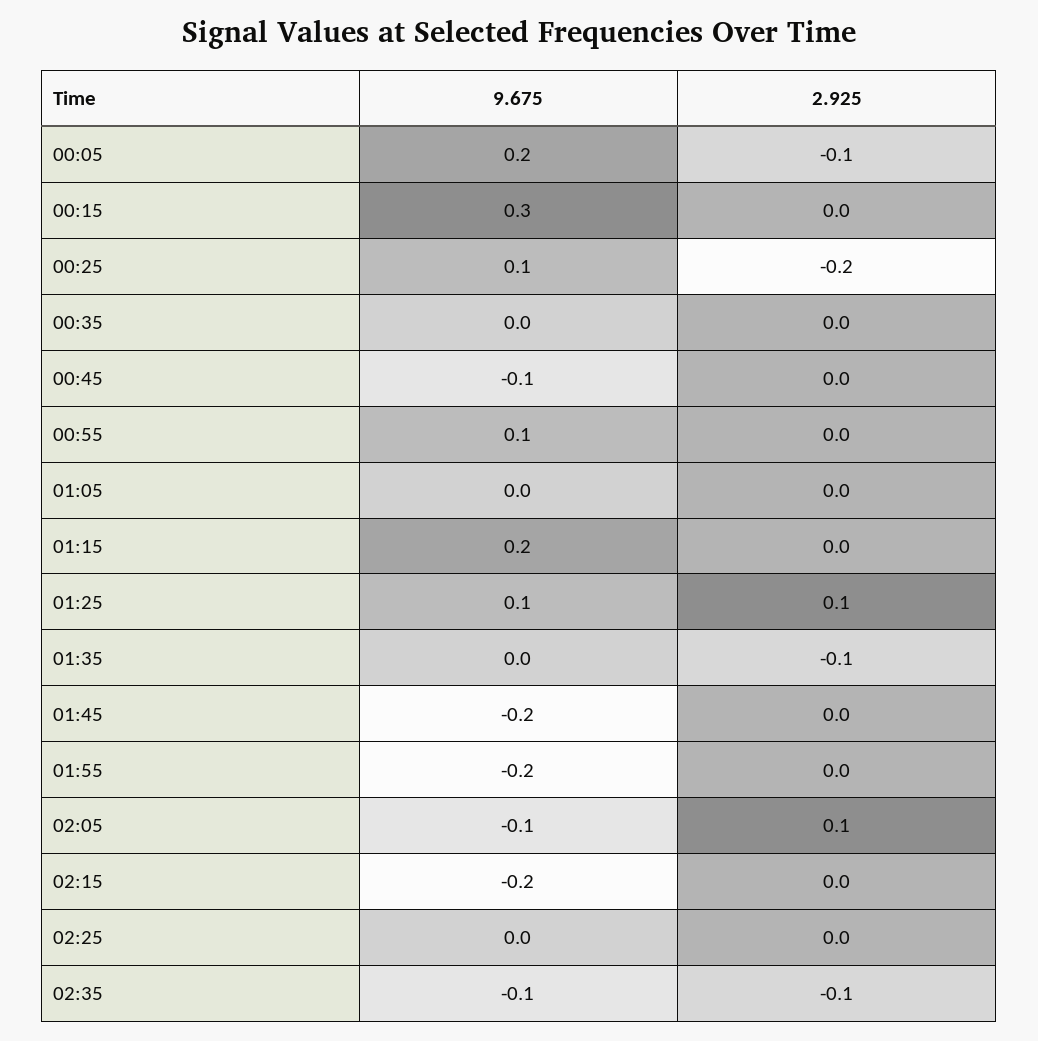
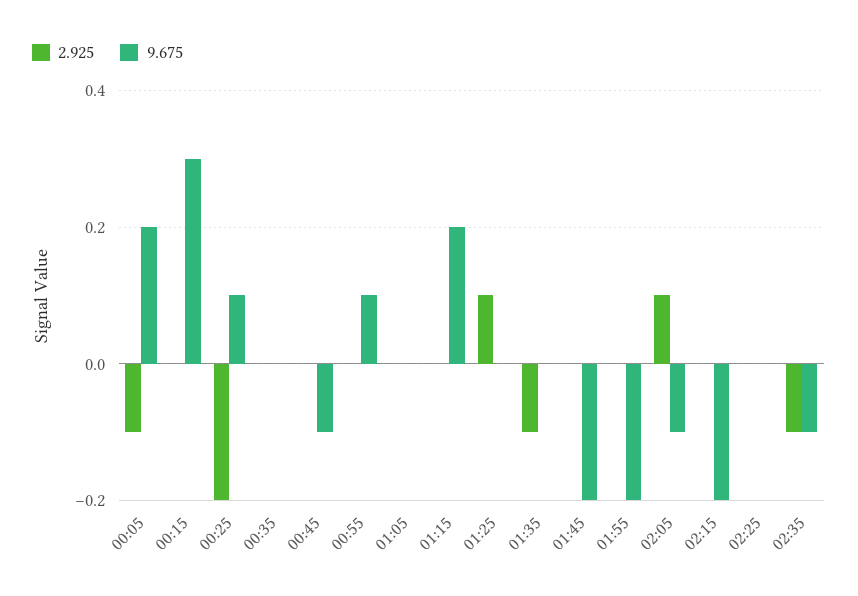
  {
    "9.675": {
      "00:05": 0.2,
      "00:15": 0.3,
      "00:25": 0.1,
      "00:35": 0,
      "00:45": -0.1,
      "00:55": 0.1,
      "01:05": 0,
      "01:15": 0.2,
-     "01:25": 0.1,
+     "01:25": 0,
      "01:35": 0,
      "01:45": -0.2,
      "01:55": -0.2,
      "02:05": -0.1,
      "02:15": -0.2,
      "02:25": 0,
      "02:35": -0.1
    },
    "2.925": {
      "00:05": -0.1,
      "00:15": 0,
      "00:25": -0.2,
      "00:35": 0,
      "00:45": 0,
      "00:55": 0,
      "01:05": 0,
      "01:15": 0,
      "01:25": 0.1,
      "01:35": -0.1,
      "01:45": 0,
      "01:55": 0,
      "02:05": 0.1,
      "02:15": 0,
      "02:25": 0,
      "02:35": -0.1
    }
  }

